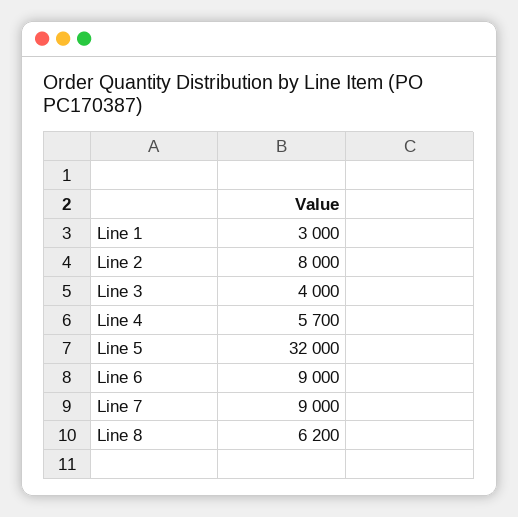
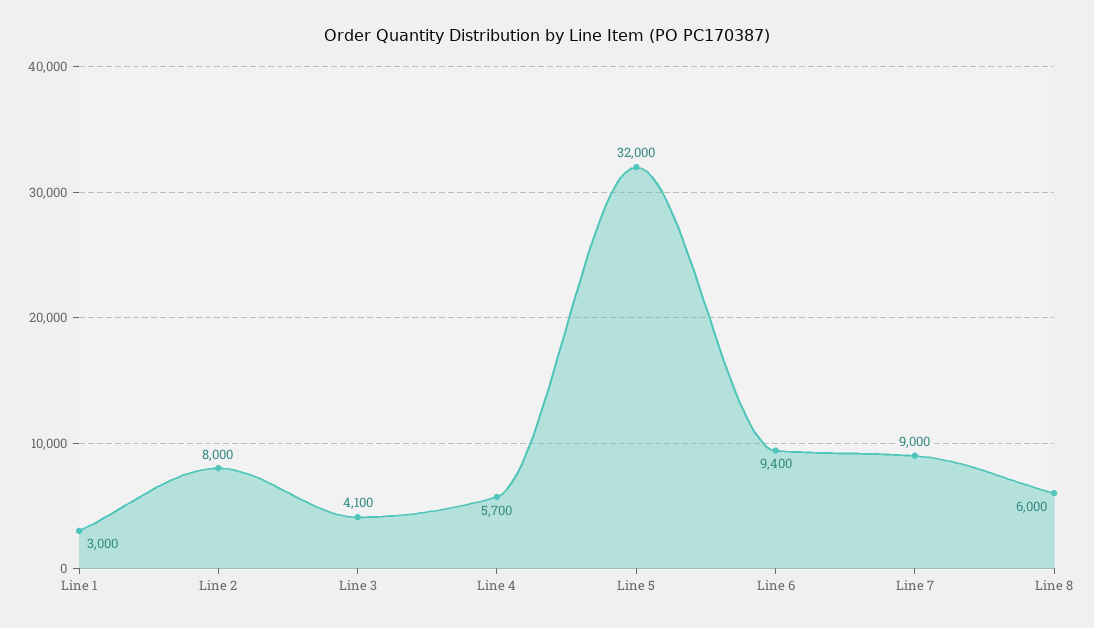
  {
    "Line 1": 3000,
    "Line 2": 8000,
-   "Line 3": 4000,
+   "Line 3": 4100,
    "Line 4": 5700,
    "Line 5": 32000,
-   "Line 6": 9000,
+   "Line 6": 9400,
    "Line 7": 9000,
-   "Line 8": 6200
+   "Line 8": 6000
  }

